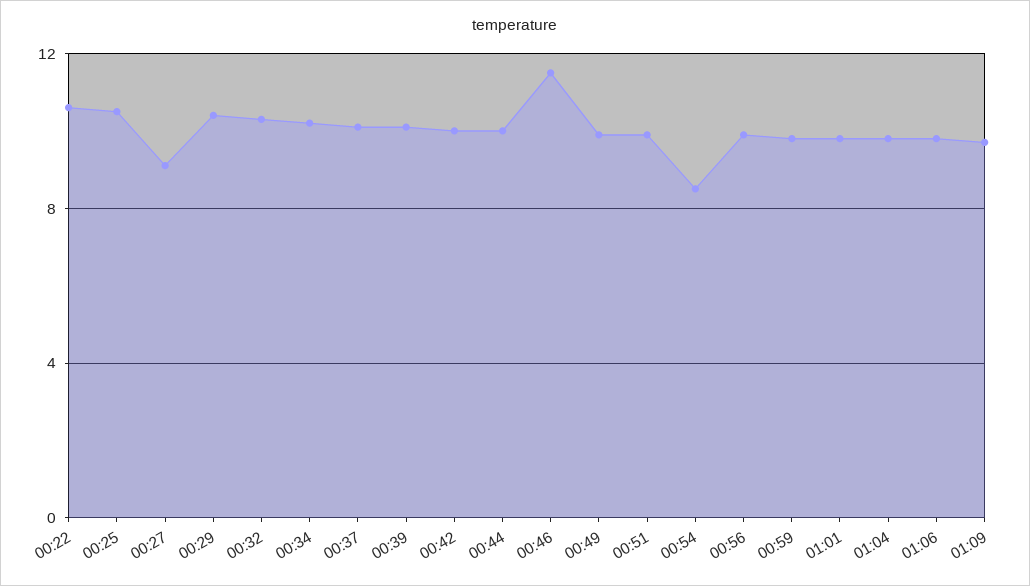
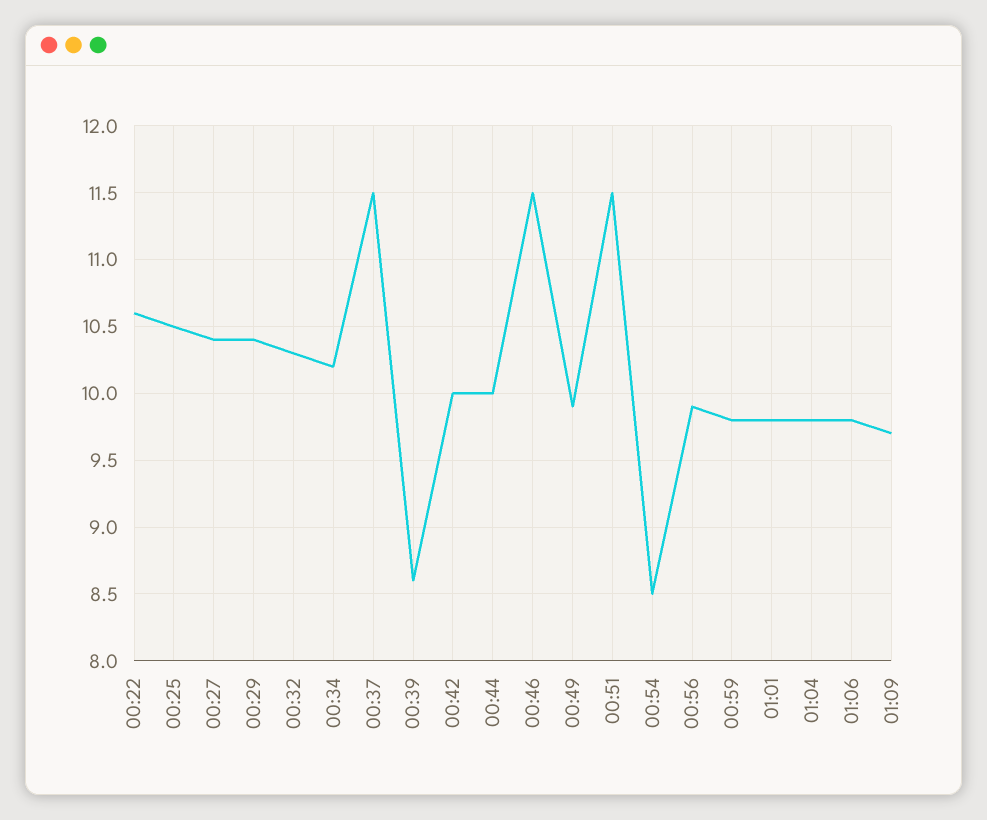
  {
    "00:22": 10.6,
    "00:25": 10.5,
-   "00:27": 9,
+   "00:27": 10.4,
    "00:29": 10.4,
    "00:32": 10.3,
    "00:34": 10.2,
-   "00:37": 10,
+   "00:37": 11.5,
-   "00:39": 10,
+   "00:39": 8.6,
    "00:42": 10,
    "00:44": 10,
    "00:46": 11.5,
    "00:49": 9.9,
-   "00:51": 10,
+   "00:51": 11.5,
    "00:54": 8.5,
    "00:56": 9.9,
    "00:59": 9.8,
    "01:01": 9.8,
    "01:04": 9.8,
    "01:06": 9.8,
    "01:09": 9.7
  }

